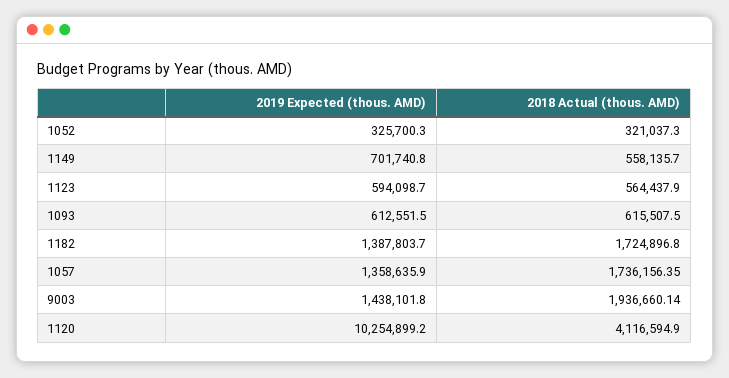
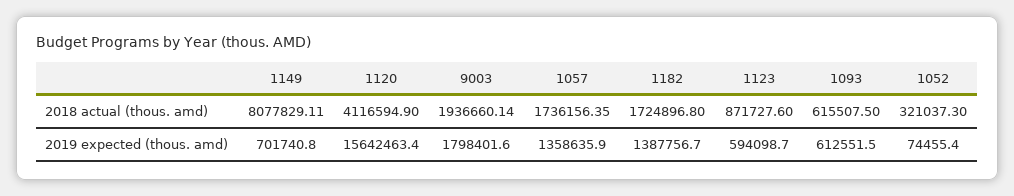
  {
    "2019 Expected (thous. AMD)": {
-     "1052": 325700.3,
+     "1052": 74455.4,
      "1149": 701740.8,
      "1123": 594098.7,
      "1093": 612551.5,
-     "1182": 1387803.7,
+     "1182": 1387756.7,
      "1057": 1358635.9,
-     "9003": 1438101.8,
+     "9003": 1798401.6,
-     "1120": 10254899.2
+     "1120": 15642463.4
    },
    "2018 Actual (thous. AMD)": {
      "1052": 321037.3,
-     "1149": 558135.7,
+     "1149": 8077829.11,
-     "1123": 564437.9,
+     "1123": 871727.6,
      "1093": 615507.5,
      "1182": 1724896.8,
      "1057": 1736156.35,
      "9003": 1936660.14,
      "1120": 4116594.9
    }
  }

